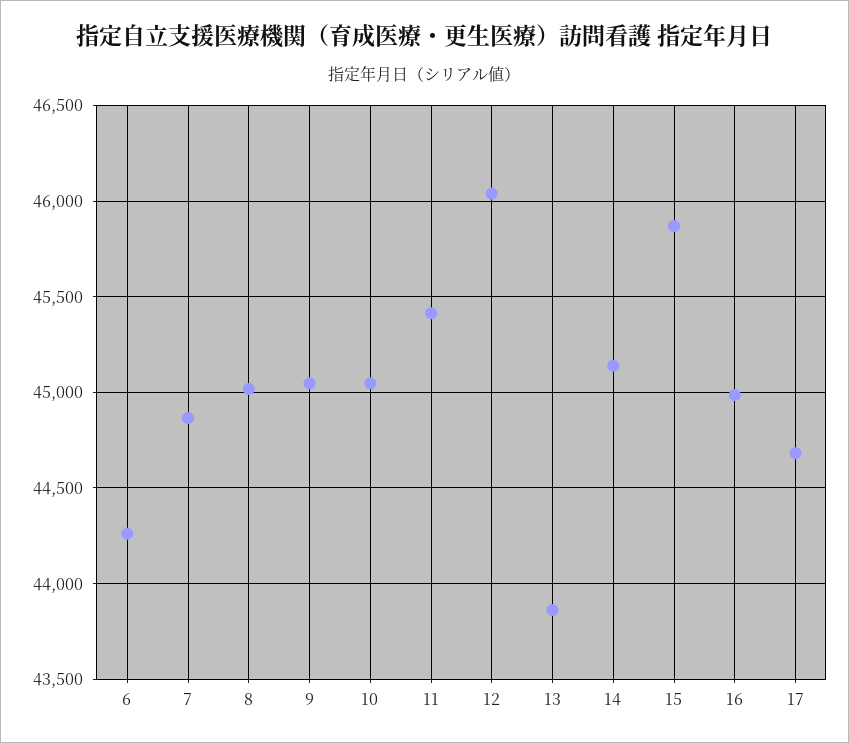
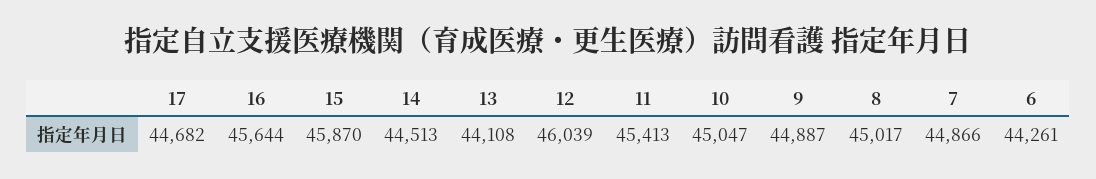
  {
    "6": 44261,
    "7": 44866,
    "8": 45017,
-   "9": 45050,
+   "9": 44887,
    "10": 45047,
    "11": 45413,
    "12": 46039,
-   "13": 43850,
+   "13": 44108,
-   "14": 45150,
+   "14": 44513,
    "15": 45870,
-   "16": 45000,
+   "16": 45644,
    "17": 44682
  }

